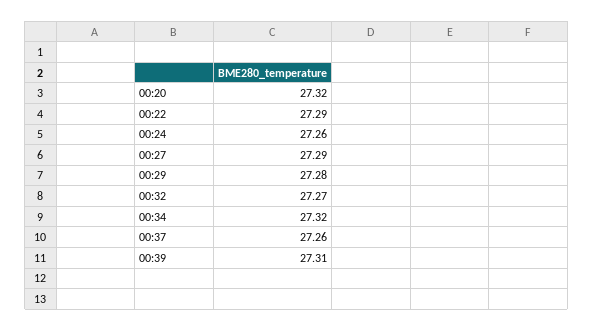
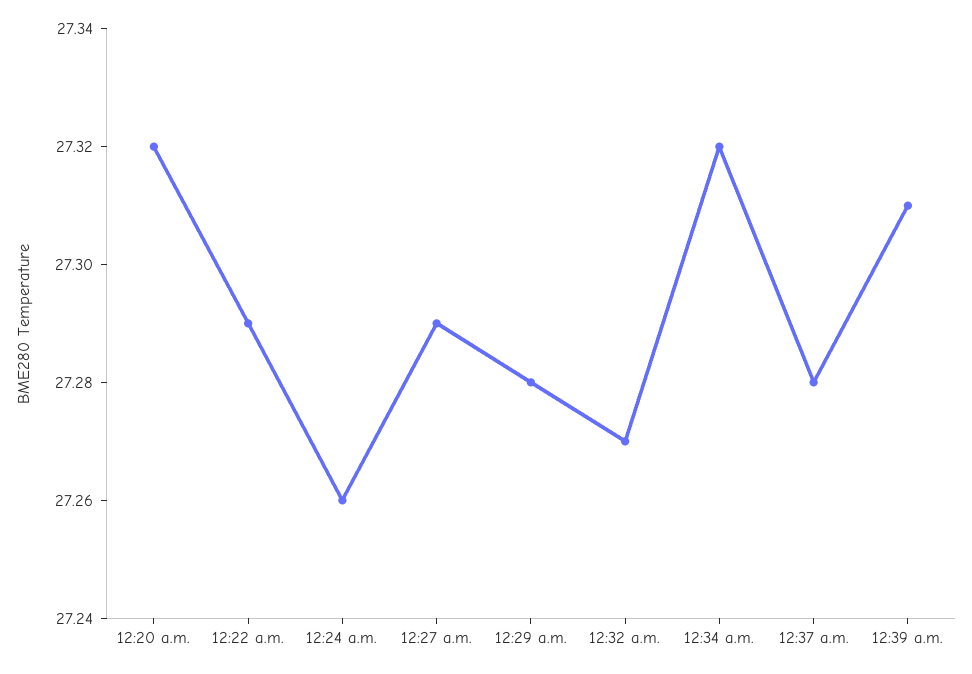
  {
    "00:20": 27.32,
    "00:22": 27.29,
    "00:24": 27.26,
    "00:27": 27.29,
    "00:29": 27.28,
    "00:32": 27.27,
    "00:34": 27.32,
-   "00:37": 27.26,
+   "00:37": 27.28,
    "00:39": 27.31
  }

